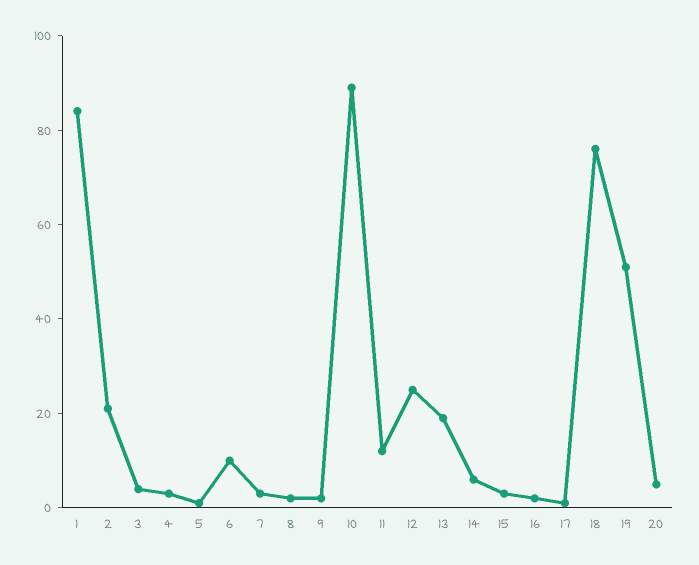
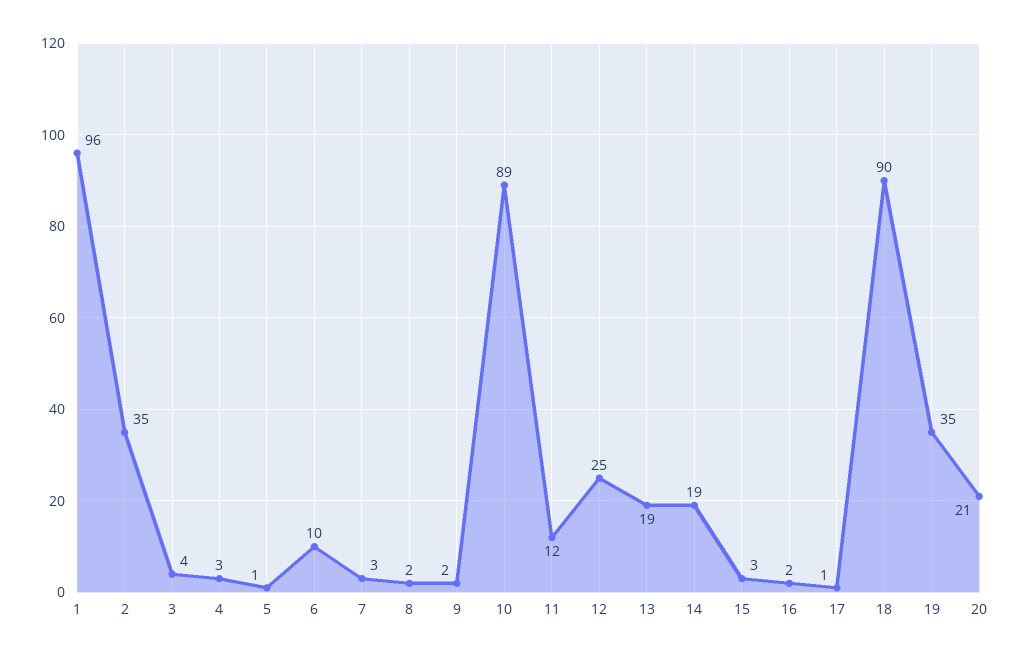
  {
-   "1": 85,
+   "1": 96,
-   "2": 20,
+   "2": 35,
    "3": 4,
    "4": 3,
    "5": 1,
    "6": 10,
    "7": 3,
    "8": 2,
    "9": 2,
    "10": 89,
    "11": 12,
    "12": 25,
    "13": 19,
-   "14": 5,
+   "14": 19,
    "15": 3,
    "16": 2,
    "17": 1,
-   "18": 75,
+   "18": 90,
-   "19": 50,
+   "19": 35,
-   "20": 5
+   "20": 21
  }

